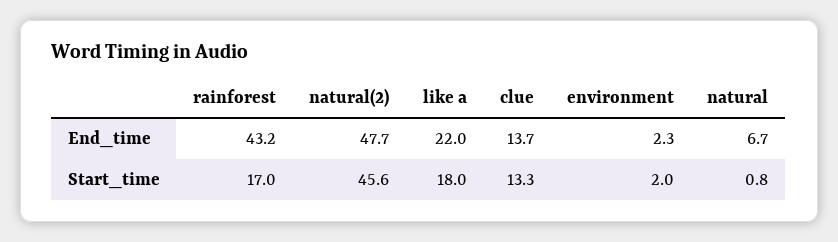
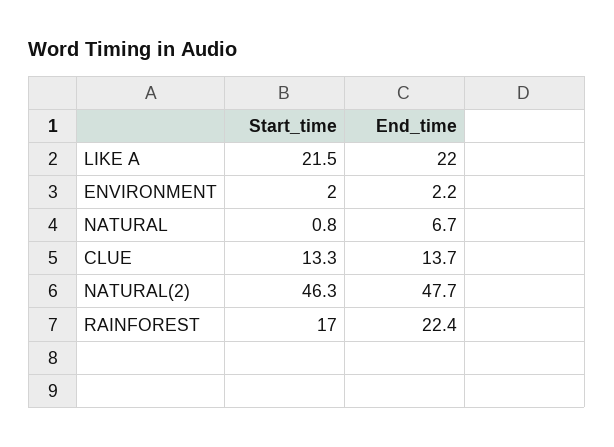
  {
    "rainforest": {
-     "End_time": 43.2,
+     "End_time": 22.4,
      "Start_time": 17
    },
    "natural(2)": {
      "End_time": 47.7,
-     "Start_time": 45.6
+     "Start_time": 46.3
    },
    "like a": {
      "End_time": 22,
-     "Start_time": 18
+     "Start_time": 21.5
    },
    "clue": {
      "End_time": 13.7,
      "Start_time": 13.3
    },
    "environment": {
-     "End_time": 2.3,
+     "End_time": 2.2,
      "Start_time": 2
    },
    "natural": {
      "End_time": 6.7,
      "Start_time": 0.8
    }
  }

